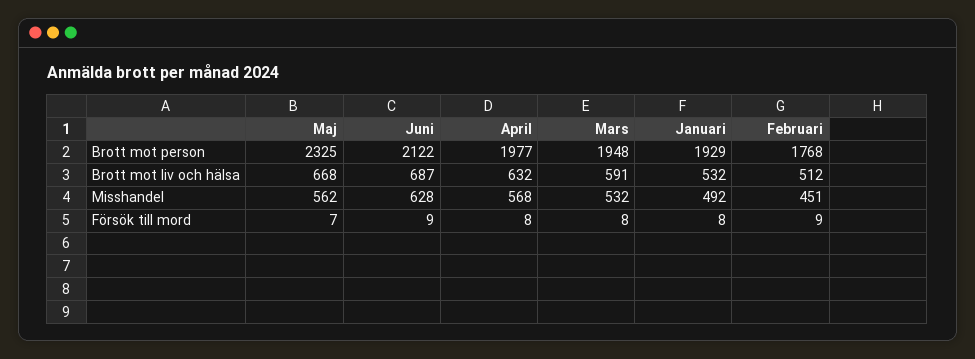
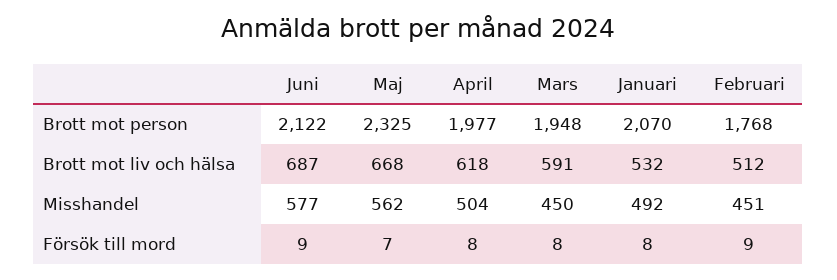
  {
    "Maj": {
      "Brott mot person": 2325,
      "Brott mot liv och hälsa": 668,
      "Misshandel": 562,
      "Försök till mord": 7
    },
    "Juni": {
      "Brott mot person": 2122,
      "Brott mot liv och hälsa": 687,
-     "Misshandel": 628,
+     "Misshandel": 577,
      "Försök till mord": 9
    },
    "April": {
      "Brott mot person": 1977,
-     "Brott mot liv och hälsa": 632,
+     "Brott mot liv och hälsa": 618,
-     "Misshandel": 568,
+     "Misshandel": 504,
      "Försök till mord": 8
    },
    "Mars": {
      "Brott mot person": 1948,
      "Brott mot liv och hälsa": 591,
-     "Misshandel": 532,
+     "Misshandel": 450,
      "Försök till mord": 8
    },
    "Januari": {
-     "Brott mot person": 1929,
+     "Brott mot person": 2070,
      "Brott mot liv och hälsa": 532,
      "Misshandel": 492,
      "Försök till mord": 8
    },
    "Februari": {
      "Brott mot person": 1768,
      "Brott mot liv och hälsa": 512,
      "Misshandel": 451,
      "Försök till mord": 9
    }
  }

